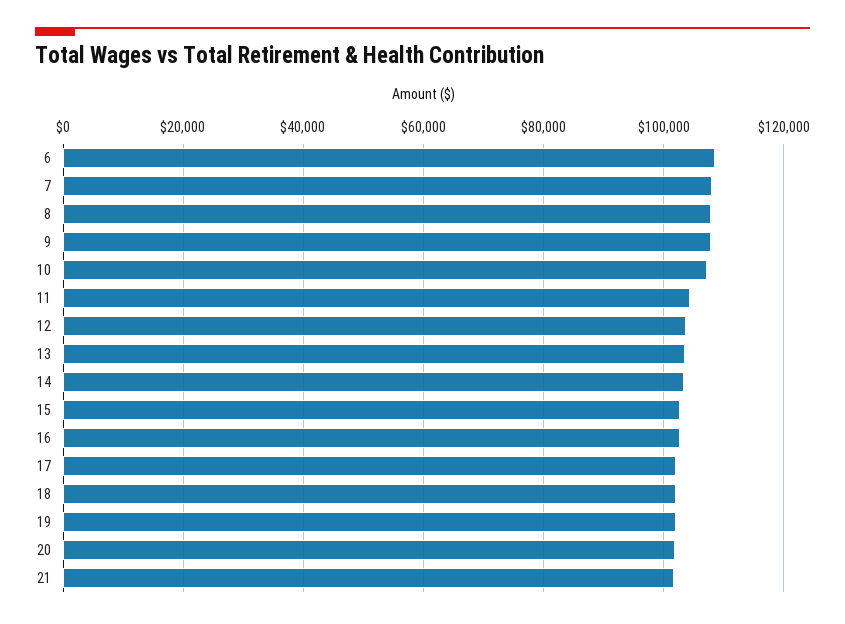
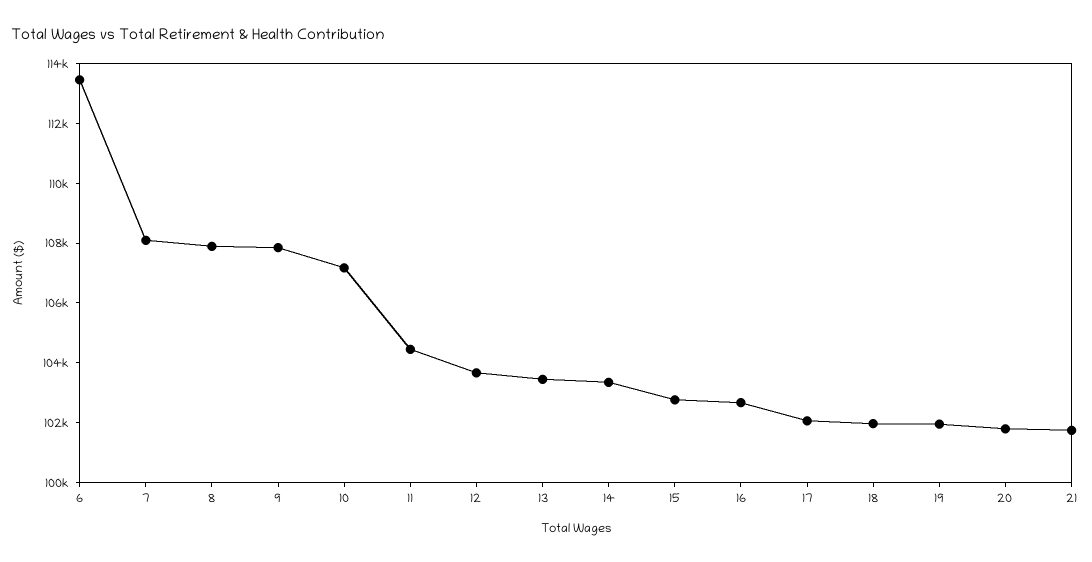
  {
-   "6": 108000,
+   "6": 113500,
    "7": 108000,
    "8": 108000,
    "9": 108000,
    "10": 107000,
    "11": 104500,
    "12": 103500,
    "13": 103500,
    "14": 103500,
    "15": 103000,
    "16": 102500,
    "17": 102000,
    "18": 102000,
    "19": 102000,
    "20": 102000,
    "21": 101500
  }

